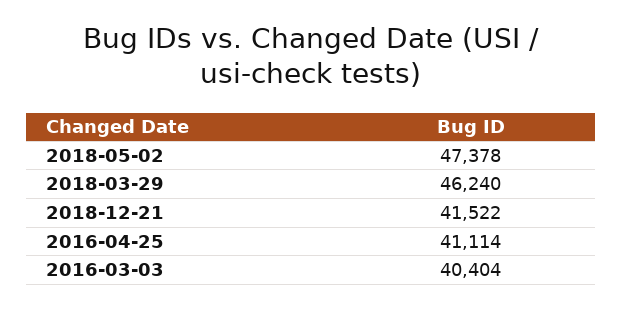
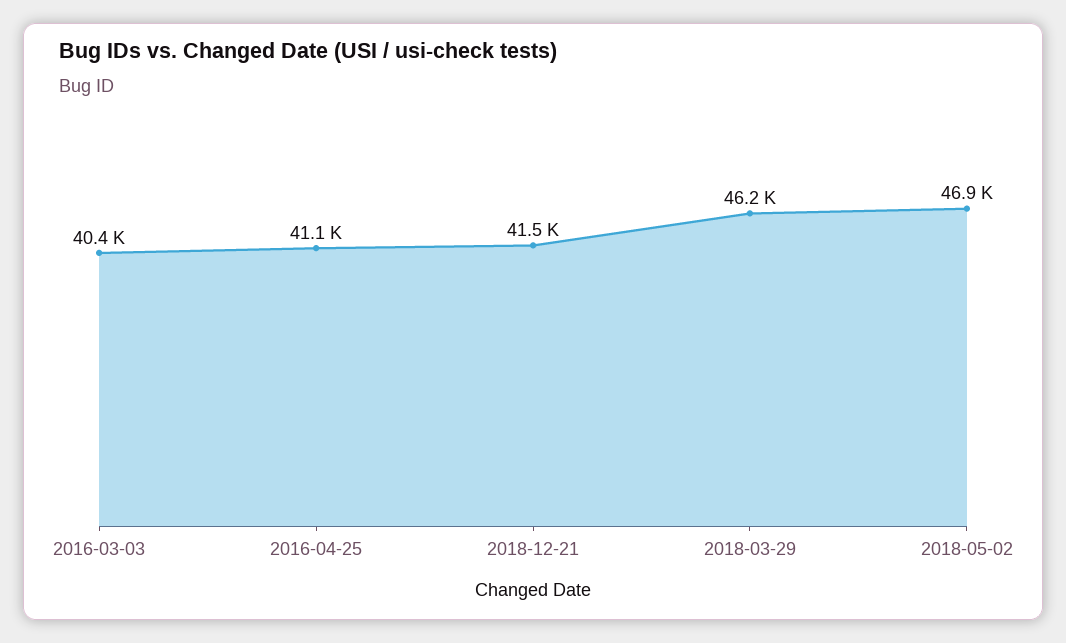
  {
-   "2018-05-02": 47378,
+   "2018-05-02": 46900,
    "2018-03-29": 46240,
    "2018-12-21": 41522,
    "2016-04-25": 41114,
    "2016-03-03": 40404
  }

